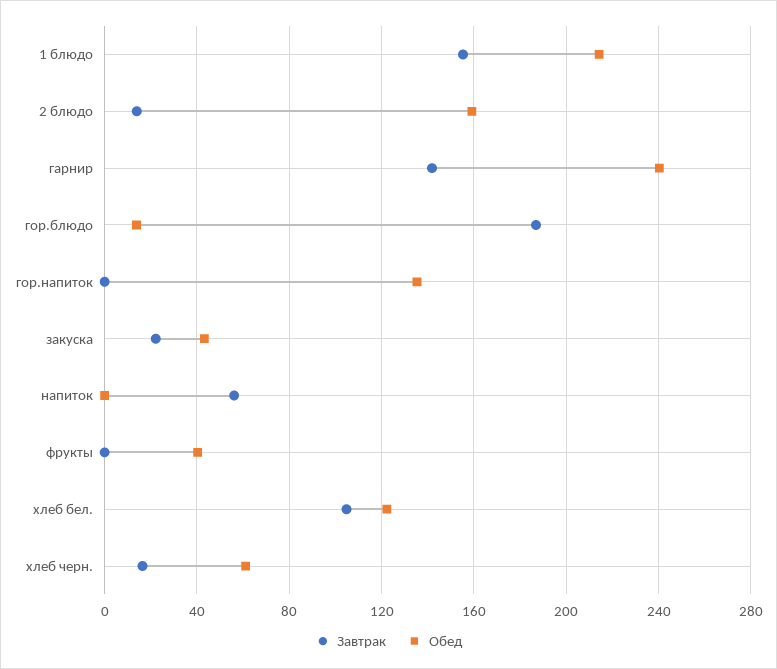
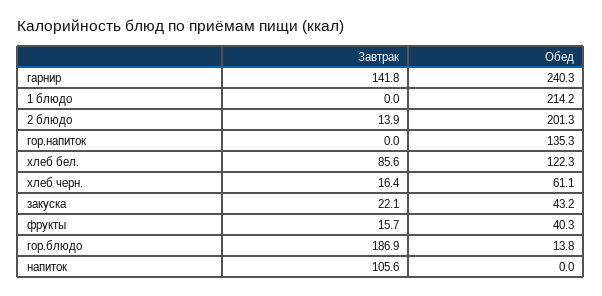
  {
    "Завтрак": {
-     "1 блюдо": 155,
+     "1 блюдо": 0,
      "2 блюдо": 13.9,
      "гарнир": 141.8,
      "гор.блюдо": 186.9,
      "гор.напиток": 0,
      "закуска": 22.1,
-     "напиток": 55,
+     "напиток": 105.6,
-     "фрукты": 0,
+     "фрукты": 15.7,
-     "хлеб бел.": 105,
+     "хлеб бел.": 85.6,
      "хлеб черн.": 16.4
    },
    "Обед": {
      "1 блюдо": 214.2,
-     "2 блюдо": 160,
+     "2 блюдо": 201.3,
      "гарнир": 240.3,
      "гор.блюдо": 13.8,
      "гор.напиток": 135.3,
      "закуска": 43.2,
      "напиток": 0,
      "фрукты": 40.3,
      "хлеб бел.": 122.3,
      "хлеб черн.": 61.1
    }
  }

